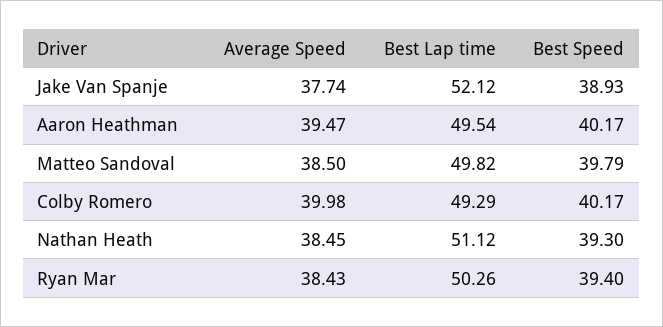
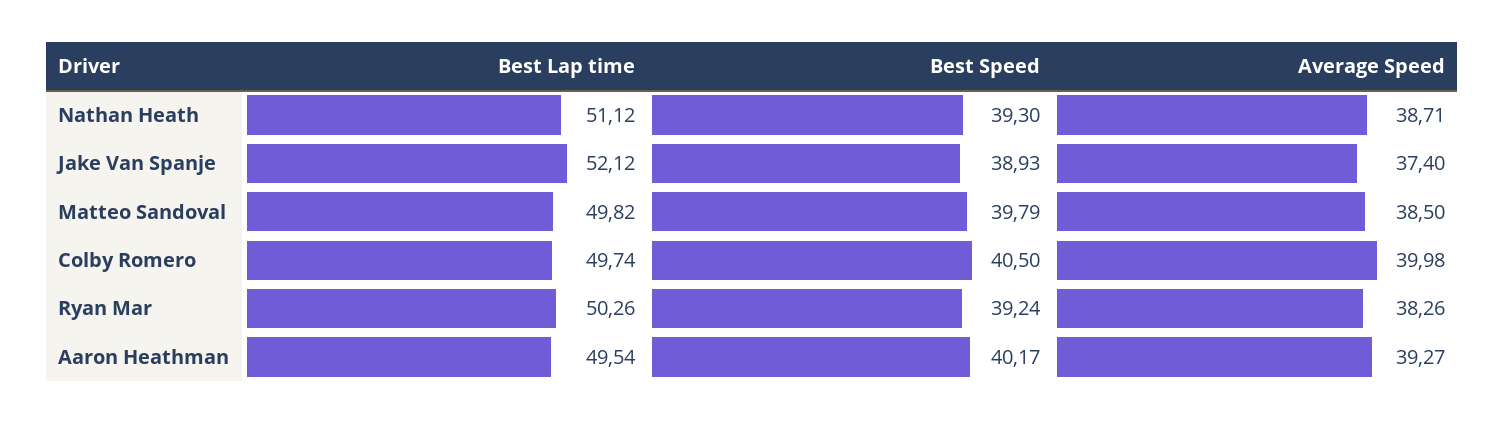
  {
    "Average Speed": {
-     "Jake Van Spanje": 37.74,
+     "Jake Van Spanje": 37.4,
-     "Aaron Heathman": 39.47,
+     "Aaron Heathman": 39.27,
      "Matteo Sandoval": 38.5,
      "Colby Romero": 39.98,
-     "Nathan Heath": 38.45,
+     "Nathan Heath": 38.71,
-     "Ryan Mar": 38.43
+     "Ryan Mar": 38.26
    },
    "Best Lap time": {
      "Jake Van Spanje": 52.12,
      "Aaron Heathman": 49.54,
      "Matteo Sandoval": 49.82,
-     "Colby Romero": 49.29,
+     "Colby Romero": 49.74,
      "Nathan Heath": 51.12,
      "Ryan Mar": 50.26
    },
    "Best Speed": {
      "Jake Van Spanje": 38.93,
      "Aaron Heathman": 40.17,
      "Matteo Sandoval": 39.79,
-     "Colby Romero": 40.17,
+     "Colby Romero": 40.5,
      "Nathan Heath": 39.3,
-     "Ryan Mar": 39.4
+     "Ryan Mar": 39.24
    }
  }

